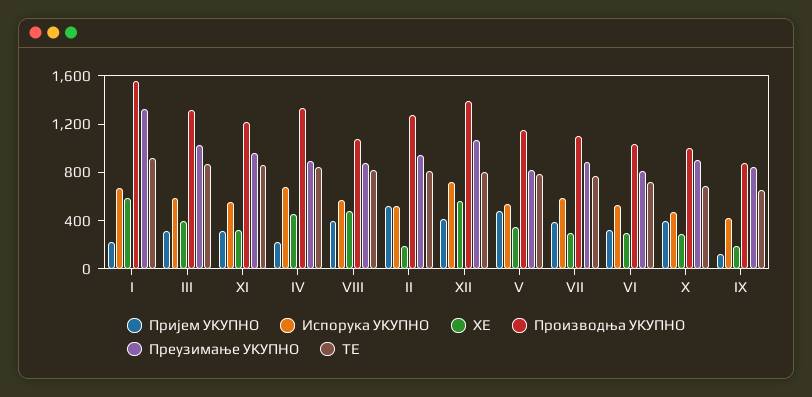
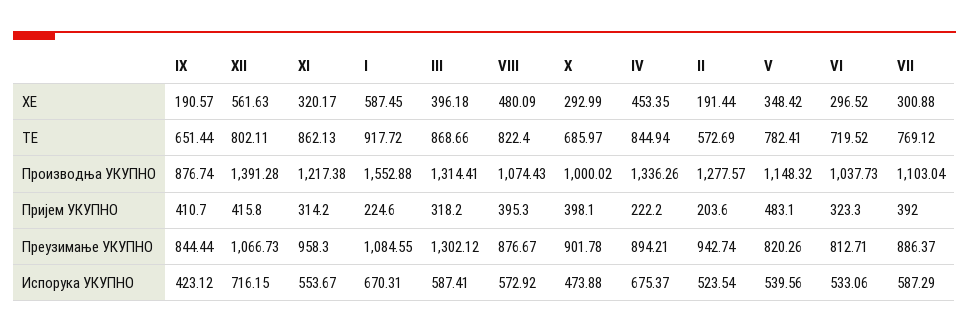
  {
    "Пријем УКУПНО": {
      "I": 224.6,
      "III": 318.2,
      "XI": 314.2,
      "IV": 222.2,
      "VIII": 395.3,
-     "II": 500,
+     "II": 203.6,
      "XII": 415.8,
      "V": 483.1,
      "VII": 392,
      "VI": 323.3,
      "X": 398.1,
-     "IX": 100
+     "IX": 410.7
    },
    "Испорука УКУПНО": {
      "I": 670.31,
      "III": 587.41,
      "XI": 553.67,
      "IV": 675.37,
      "VIII": 572.92,
      "II": 523.54,
      "XII": 716.15,
      "V": 539.56,
      "VII": 587.29,
      "VI": 533.06,
      "X": 473.88,
      "IX": 423.12
    },
    "ХЕ": {
      "I": 587.45,
      "III": 396.18,
      "XI": 320.17,
      "IV": 453.35,
      "VIII": 480.09,
      "II": 191.44,
      "XII": 561.63,
      "V": 348.42,
      "VII": 300.88,
      "VI": 296.52,
      "X": 292.99,
      "IX": 190.57
    },
    "Производња УКУПНО": {
      "I": 1552.88,
      "III": 1314.41,
      "XI": 1217.38,
      "IV": 1336.26,
      "VIII": 1074.43,
      "II": 1277.57,
      "XII": 1391.28,
      "V": 1148.32,
      "VII": 1103.04,
      "VI": 1037.73,
      "X": 1000.02,
      "IX": 876.74
    },
    "Преузимање УКУПНО": {
-     "I": 1300,
+     "I": 1084.55,
-     "III": 1000,
+     "III": 1302.12,
      "XI": 958.3,
      "IV": 894.21,
      "VIII": 876.67,
      "II": 942.74,
      "XII": 1066.73,
      "V": 820.26,
      "VII": 886.37,
      "VI": 812.71,
      "X": 901.78,
      "IX": 844.44
    },
    "ТЕ": {
      "I": 917.72,
      "III": 868.66,
      "XI": 862.13,
      "IV": 844.94,
      "VIII": 822.4,
-     "II": 800,
+     "II": 572.69,
      "XII": 802.11,
      "V": 782.41,
      "VII": 769.12,
      "VI": 719.52,
      "X": 685.97,
      "IX": 651.44
    }
  }

